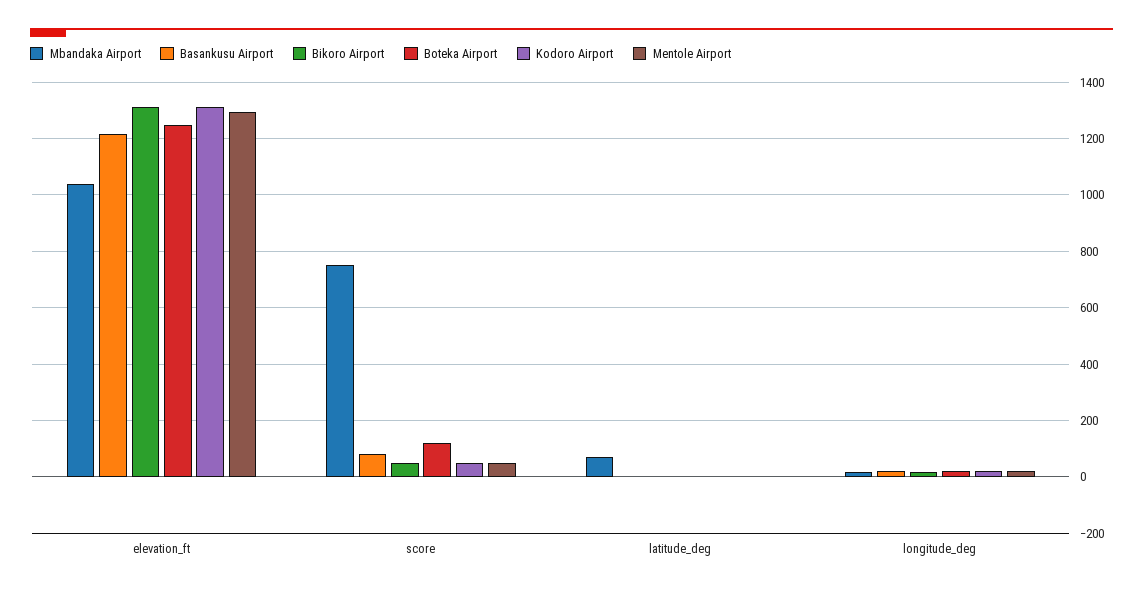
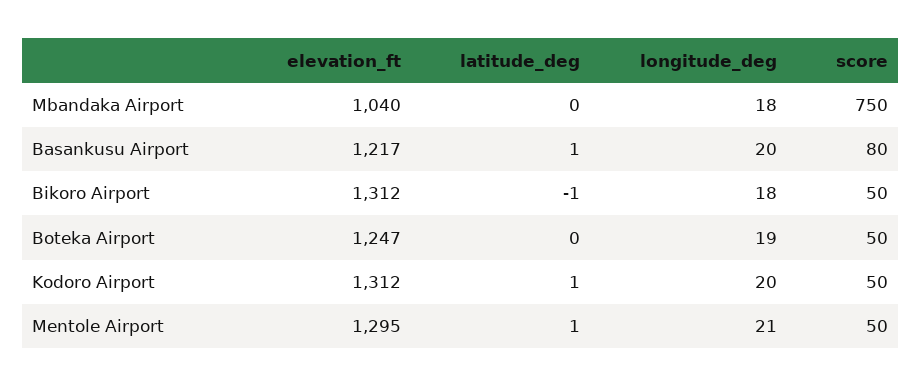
  {
    "Mbandaka Airport": {
      "elevation_ft": 1040,
      "score": 750,
-     "latitude_deg": 75,
+     "latitude_deg": 0,
      "longitude_deg": 18
    },
    "Basankusu Airport": {
      "elevation_ft": 1217,
      "score": 80,
      "latitude_deg": 1,
      "longitude_deg": 20
    },
    "Bikoro Airport": {
      "elevation_ft": 1312,
      "score": 50,
      "latitude_deg": -1,
      "longitude_deg": 18
    },
    "Boteka Airport": {
      "elevation_ft": 1247,
-     "score": 125,
+     "score": 50,
      "latitude_deg": 0,
      "longitude_deg": 19
    },
    "Kodoro Airport": {
      "elevation_ft": 1312,
      "score": 50,
      "latitude_deg": 1,
      "longitude_deg": 20
    },
    "Mentole Airport": {
      "elevation_ft": 1295,
      "score": 50,
      "latitude_deg": 1,
      "longitude_deg": 21
    }
  }

